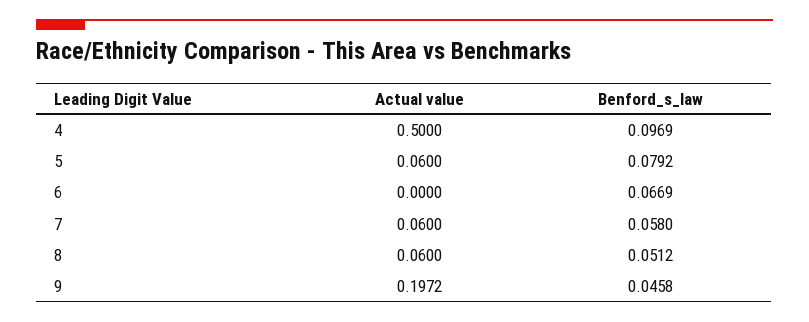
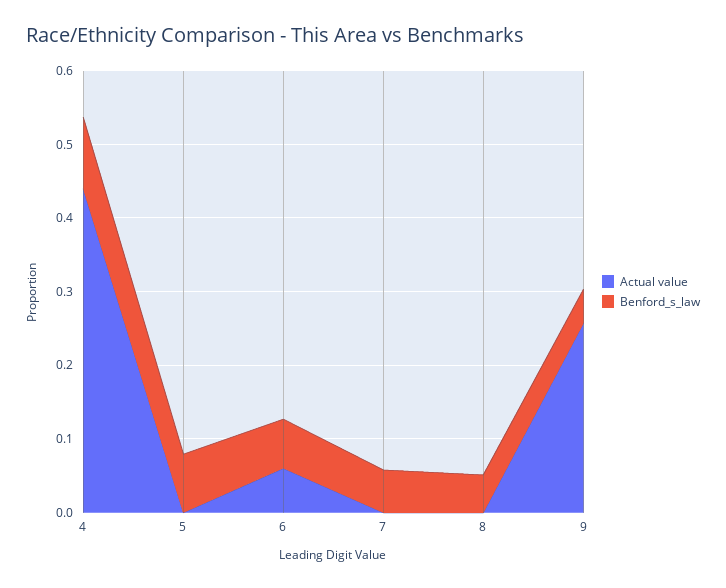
  {
    "Actual value": {
-     "4": 0.5,
+     "4": 0.44,
-     "5": 0.06,
+     "5": 0,
-     "6": 0,
+     "6": 0.06,
-     "7": 0.06,
+     "7": 0,
-     "8": 0.06,
+     "8": 0,
-     "9": 0.1972
+     "9": 0.26
    },
    "Benford_s_law": {
      "4": 0.0969,
      "5": 0.0792,
      "6": 0.0669,
      "7": 0.058,
      "8": 0.0512,
      "9": 0.0458
    }
  }

